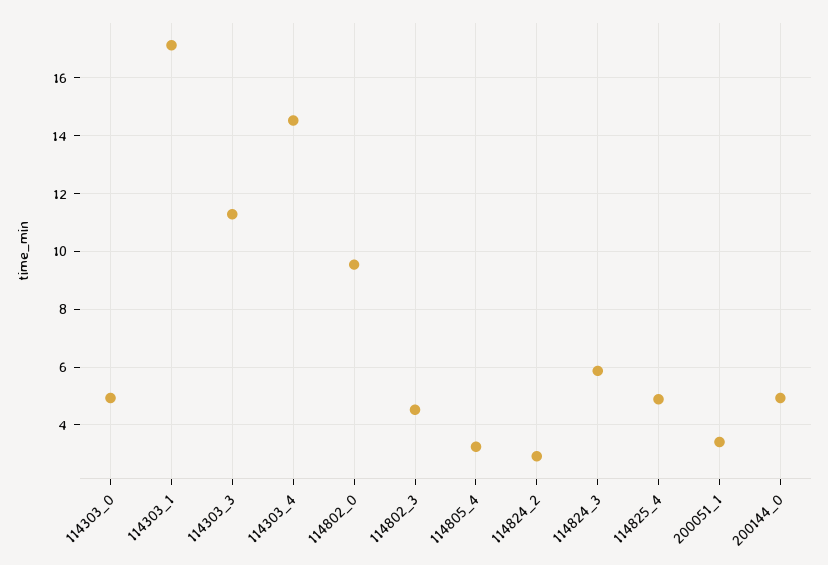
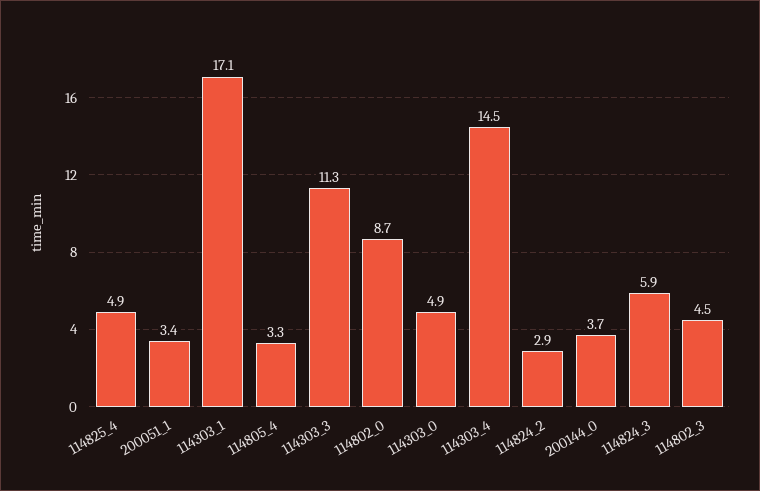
  {
    "114303_0": 4.9,
    "114303_1": 17.1,
    "114303_3": 11.3,
    "114303_4": 14.5,
-   "114802_0": 9.5,
+   "114802_0": 8.7,
    "114802_3": 4.5,
    "114805_4": 3.3,
    "114824_2": 2.9,
    "114824_3": 5.9,
    "114825_4": 4.9,
    "200051_1": 3.4,
-   "200144_0": 5
+   "200144_0": 3.7
  }

